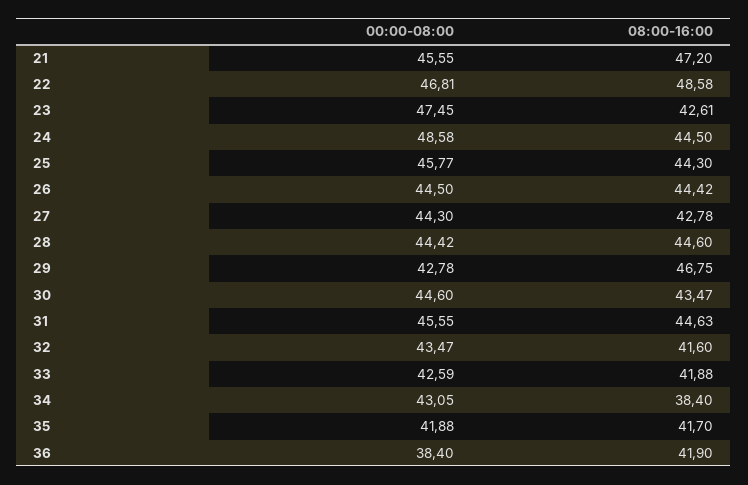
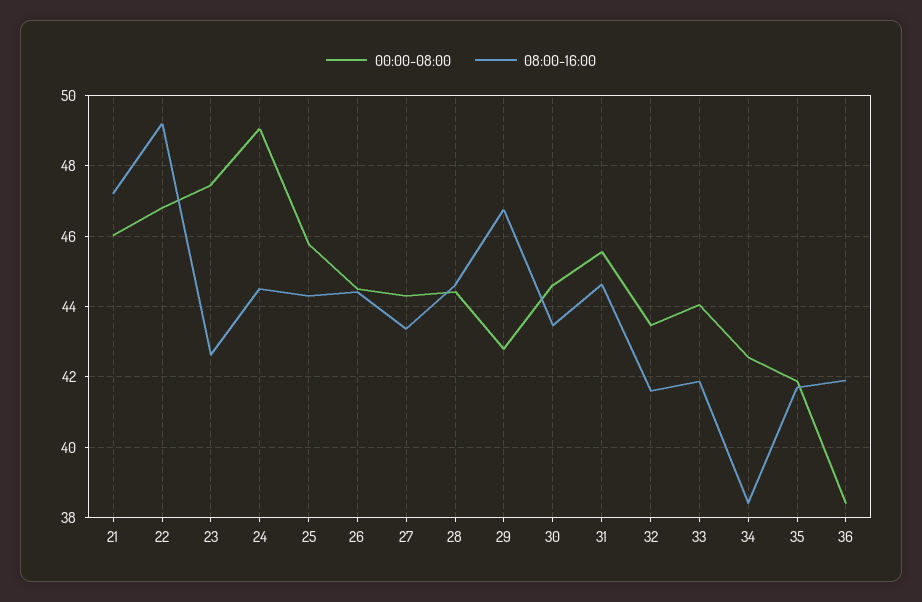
  {
    "00:00-08:00": {
-     "21": 45.55,
+     "21": 46,
      "22": 46.81,
      "23": 47.45,
-     "24": 48.58,
+     "24": 49,
      "25": 45.77,
      "26": 44.5,
      "27": 44.3,
      "28": 44.42,
      "29": 42.78,
      "30": 44.6,
      "31": 45.55,
      "32": 43.47,
-     "33": 42.59,
+     "33": 44,
-     "34": 43.05,
+     "34": 42.6,
      "35": 41.88,
      "36": 38.4
    },
    "08:00-16:00": {
      "21": 47.2,
-     "22": 48.58,
+     "22": 49.2,
      "23": 42.61,
      "24": 44.5,
      "25": 44.3,
      "26": 44.42,
-     "27": 42.78,
+     "27": 43.4,
      "28": 44.6,
      "29": 46.75,
      "30": 43.47,
      "31": 44.63,
      "32": 41.6,
      "33": 41.88,
      "34": 38.4,
      "35": 41.7,
      "36": 41.9
    }
  }

